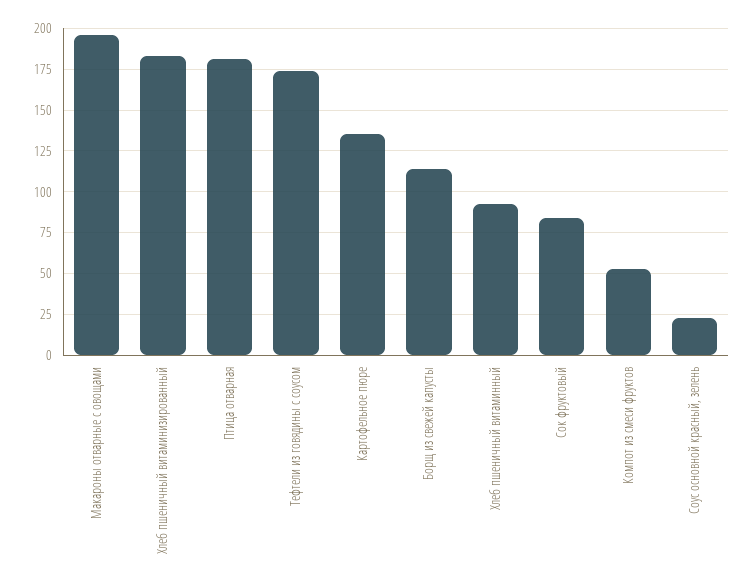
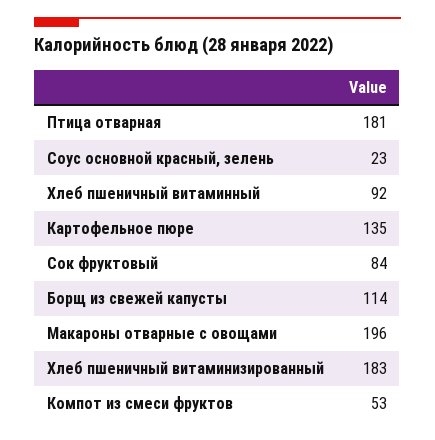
  {
    "Макароны отварные с овощами": 196,
    "Хлеб пшеничный витаминизированный": 183,
    "Птица отварная": 181,
-   "Тефтели из говядины с соусом": 175,
    "Картофельное пюре": 135,
    "Борщ из свежей капусты": 114,
    "Хлеб пшеничный витаминный": 92,
    "Сок фруктовый": 84,
    "Компот из смеси фруктов": 53,
    "Соус основной красный, зелень": 23
  }

